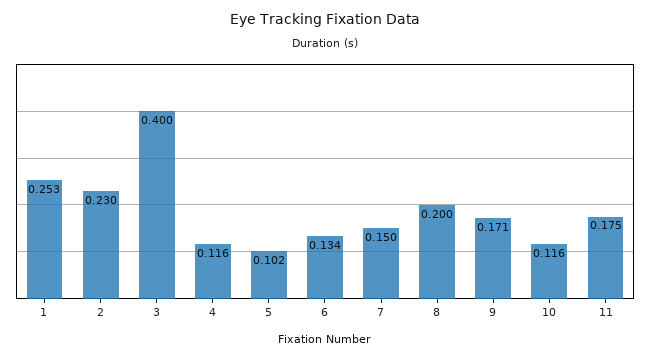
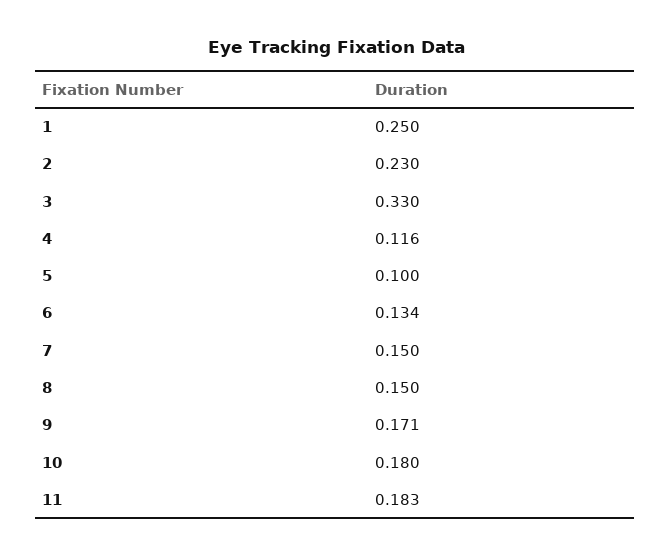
  {
-   "1": 0.253,
+   "1": 0.25,
    "2": 0.23,
-   "3": 0.4,
+   "3": 0.33,
    "4": 0.116,
-   "5": 0.102,
+   "5": 0.1,
    "6": 0.134,
    "7": 0.15,
-   "8": 0.2,
+   "8": 0.15,
    "9": 0.171,
-   "10": 0.116,
+   "10": 0.18,
-   "11": 0.175
+   "11": 0.183
  }

